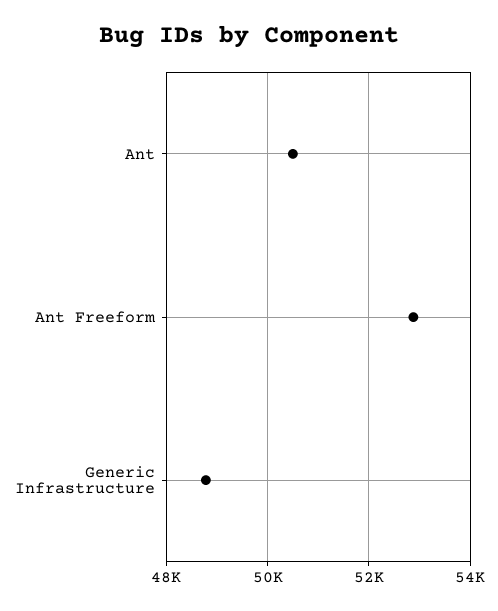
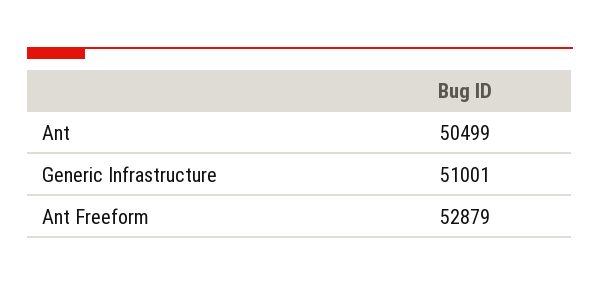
  {
    "Ant": 50499,
    "Ant Freeform": 52879,
-   "Generic Infrastructure": 48800
+   "Generic Infrastructure": 51001
  }

